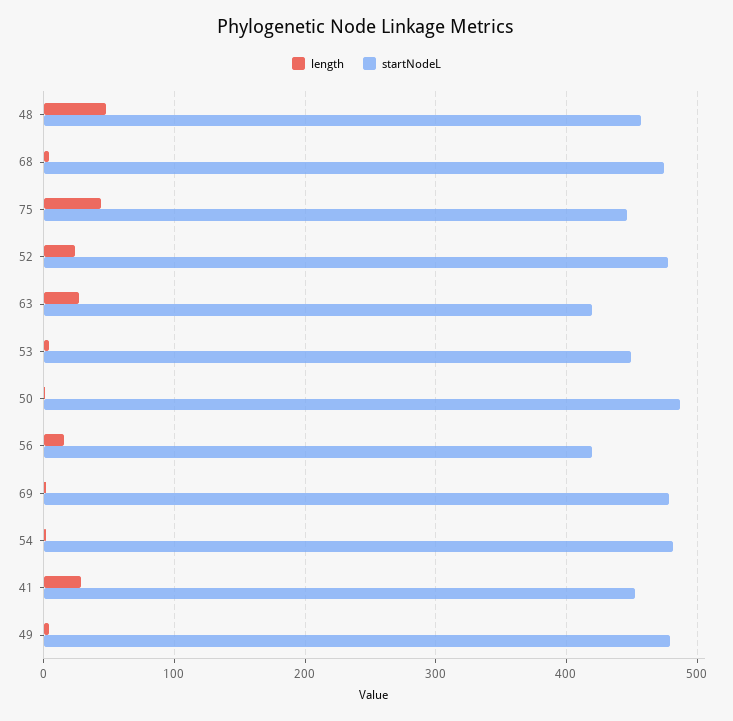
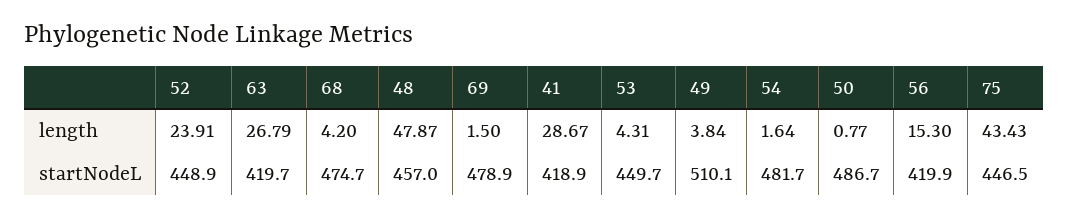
  {
    "length": {
      "48": 47.87,
      "68": 4.2,
      "75": 43.43,
      "52": 23.91,
      "63": 26.79,
      "53": 4.31,
      "50": 0.77,
      "56": 15.3,
      "69": 1.5,
      "54": 1.64,
      "41": 28.67,
      "49": 3.84
    },
    "startNodeL": {
      "48": 457,
      "68": 474.7,
      "75": 446.5,
-     "52": 480,
+     "52": 448.9,
      "63": 419.7,
      "53": 449.7,
      "50": 486.7,
      "56": 419.9,
      "69": 478.9,
      "54": 481.7,
-     "41": 450,
+     "41": 418.9,
-     "49": 480
+     "49": 510.1
    }
  }

